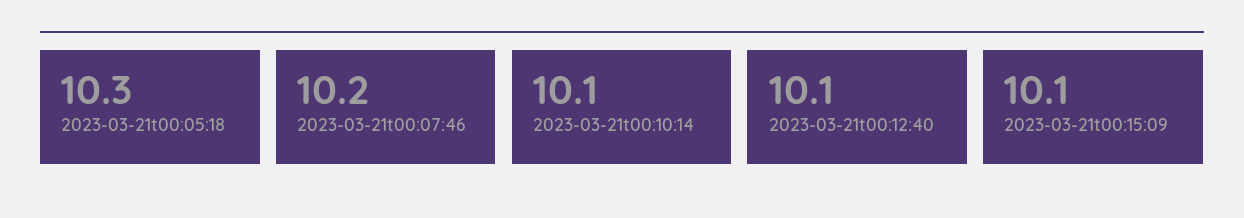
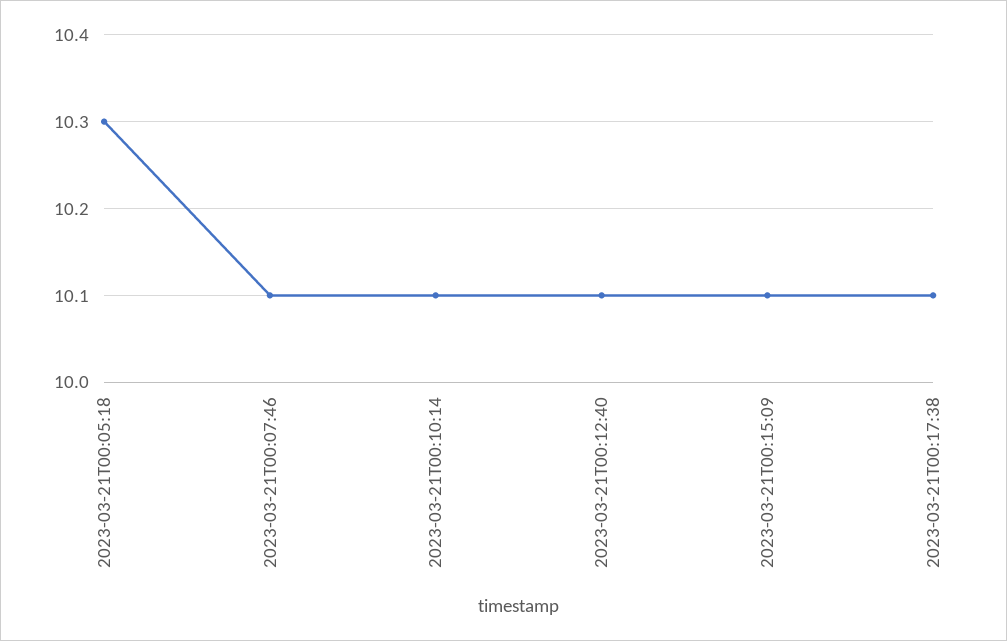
  {
    "2023-03-21t00:05:18": 10.3,
-   "2023-03-21t00:07:46": 10.2,
+   "2023-03-21t00:07:46": 10.1,
    "2023-03-21t00:10:14": 10.1,
    "2023-03-21t00:12:40": 10.1,
-   "2023-03-21t00:15:09": 10.1
+   "2023-03-21t00:15:09": 10.1,
+   "2023-03-21T00:17:38": 10.1
  }

